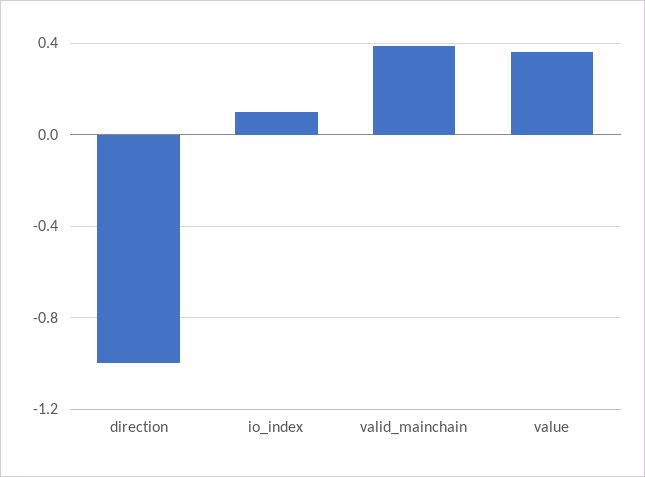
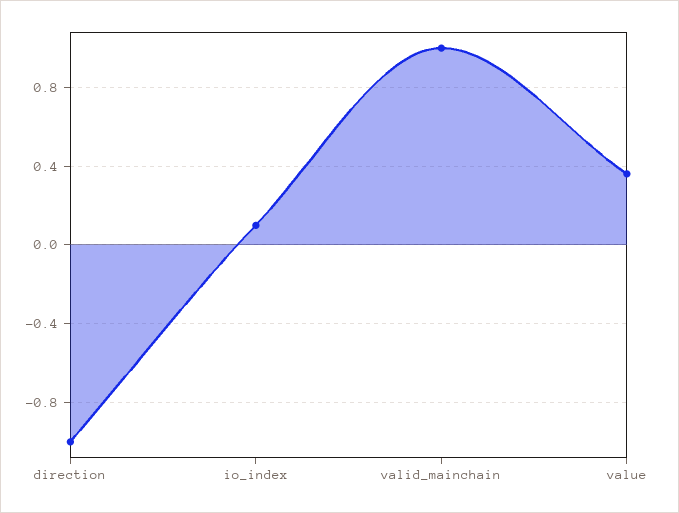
  {
    "direction": -1,
    "io_index": 0.1,
-   "valid_mainchain": 0.4,
+   "valid_mainchain": 1,
    "value": 0.35
  }

